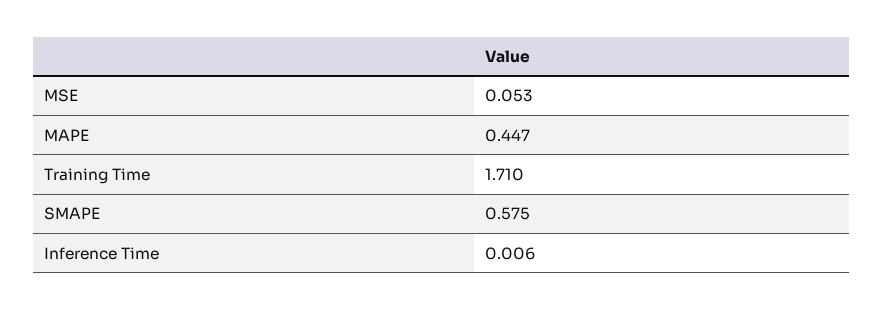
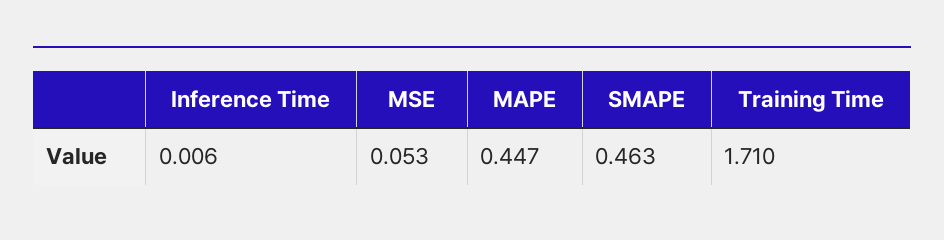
  {
    "MSE": 0.053,
    "MAPE": 0.447,
    "Training Time": 1.71,
-   "SMAPE": 0.575,
+   "SMAPE": 0.463,
    "Inference Time": 0.006
  }

